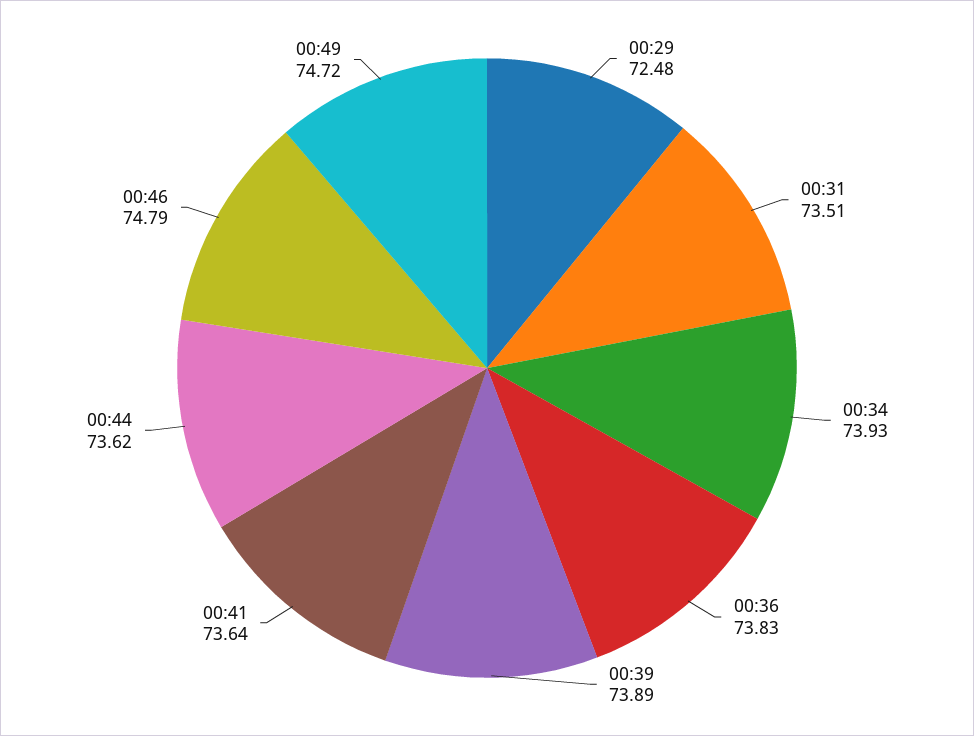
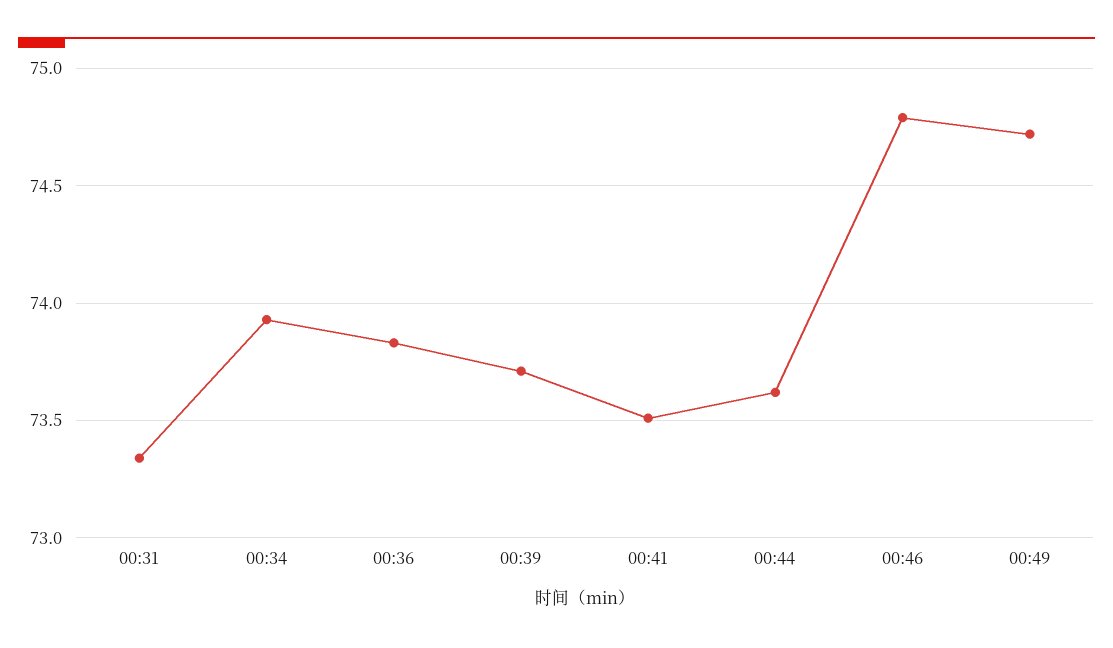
  {
-   "00:29": 72.48,
-   "00:31": 73.51,
+   "00:31": 73.35,
    "00:34": 73.93,
    "00:36": 73.83,
-   "00:39": 73.89,
+   "00:39": 73.7,
-   "00:41": 73.64,
+   "00:41": 73.5,
    "00:44": 73.62,
    "00:46": 74.79,
    "00:49": 74.72
  }

